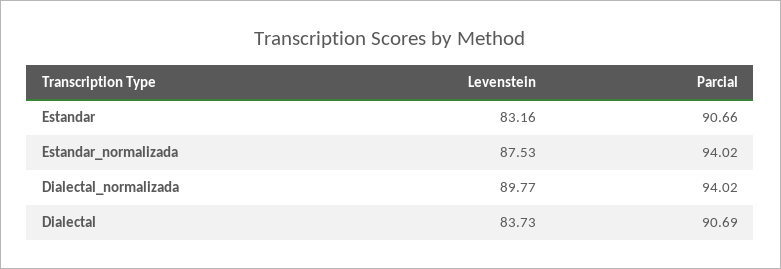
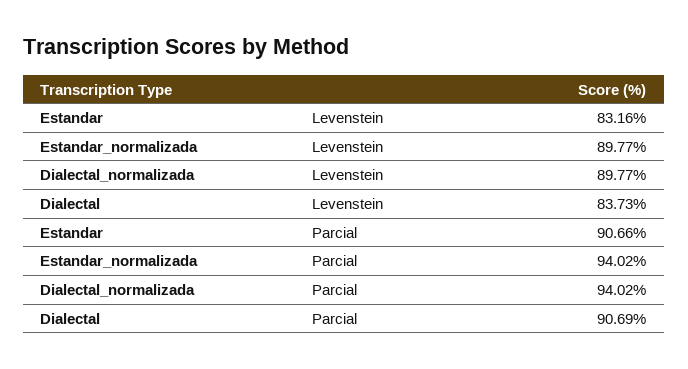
  {
    "Levenstein": {
      "Estandar": 83.16,
-     "Estandar_normalizada": 87.53,
+     "Estandar_normalizada": 89.77,
      "Dialectal_normalizada": 89.77,
      "Dialectal": 83.73
    },
    "Parcial": {
      "Estandar": 90.66,
      "Estandar_normalizada": 94.02,
      "Dialectal_normalizada": 94.02,
      "Dialectal": 90.69
    }
  }

